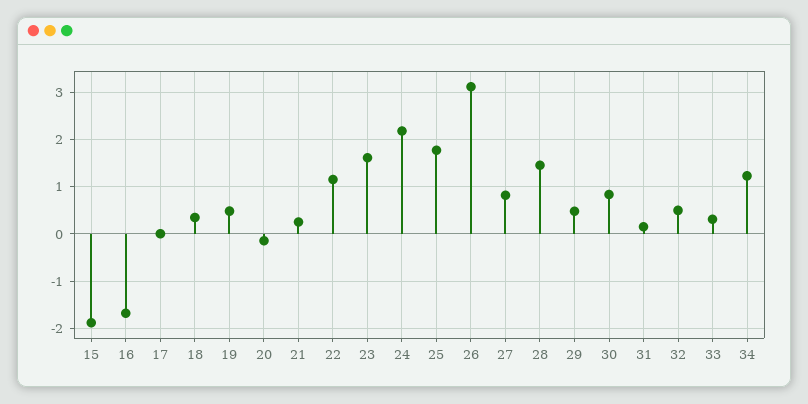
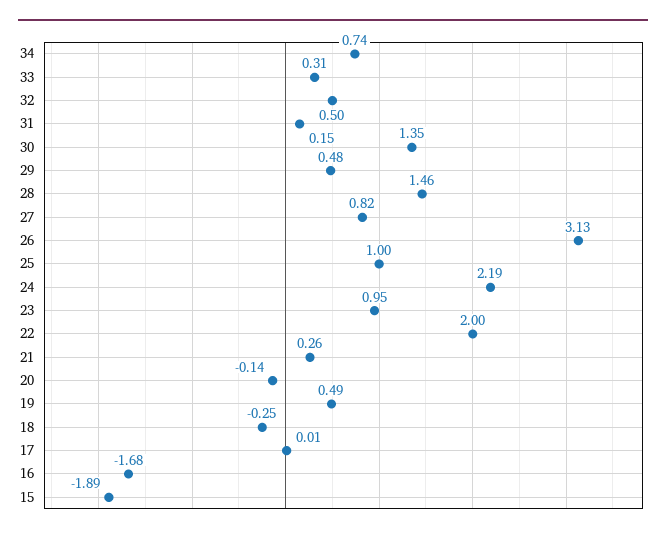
  {
    "15": -1.89,
    "16": -1.68,
    "17": 0.01,
-   "18": 0.4,
+   "18": -0.25,
    "19": 0.49,
    "20": -0.14,
    "21": 0.26,
-   "22": 1.2,
+   "22": 2,
-   "23": 1.6,
+   "23": 0.95,
    "24": 2.19,
-   "25": 1.8,
+   "25": 1,
    "26": 3.13,
    "27": 0.82,
    "28": 1.46,
    "29": 0.48,
-   "30": 0.8,
+   "30": 1.35,
    "31": 0.15,
    "32": 0.5,
    "33": 0.31,
-   "34": 1.2
+   "34": 0.74
  }

